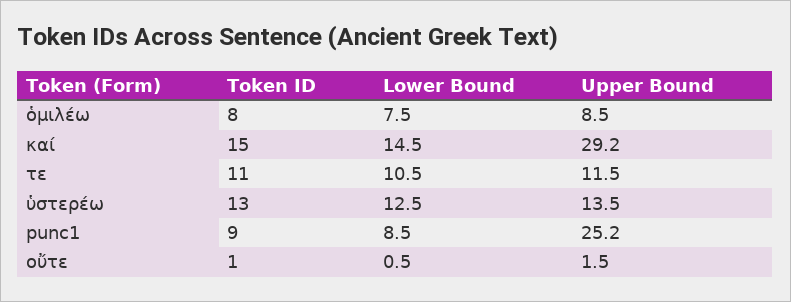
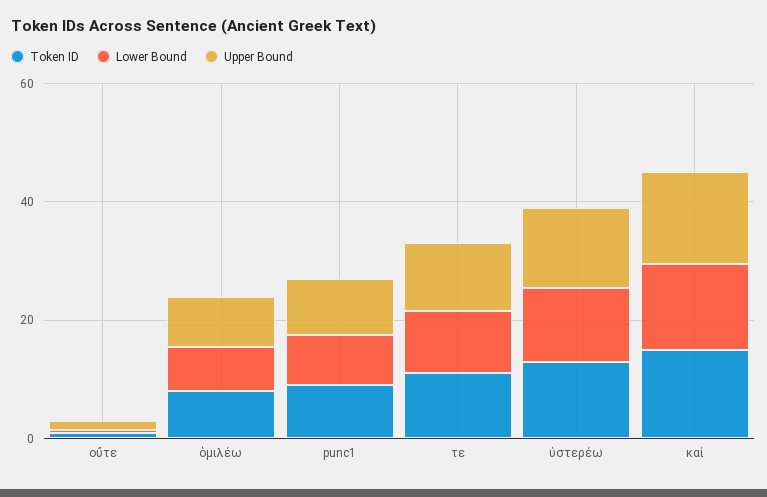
  {
    "Token ID": {
      "ὁμιλέω": 8,
      "καί": 15,
      "τε": 11,
      "ὑστερέω": 13,
      "punc1": 9,
      "οὔτε": 1
    },
    "Lower Bound": {
      "ὁμιλέω": 7.5,
      "καί": 14.5,
      "τε": 10.5,
      "ὑστερέω": 12.5,
      "punc1": 8.5,
      "οὔτε": 0.5
    },
    "Upper Bound": {
      "ὁμιλέω": 8.5,
-     "καί": 29.2,
+     "καί": 15,
      "τε": 11.5,
      "ὑστερέω": 13.5,
-     "punc1": 25.2,
+     "punc1": 10,
      "οὔτε": 1.5
    }
  }

